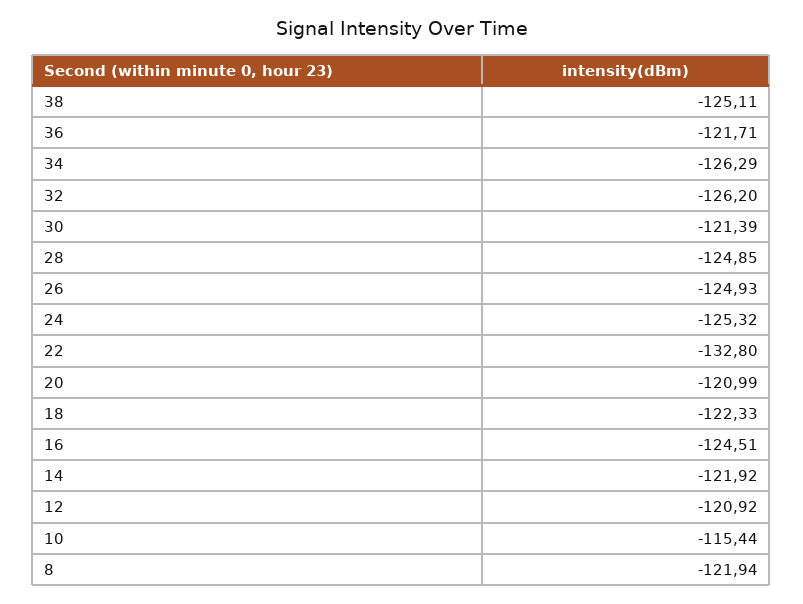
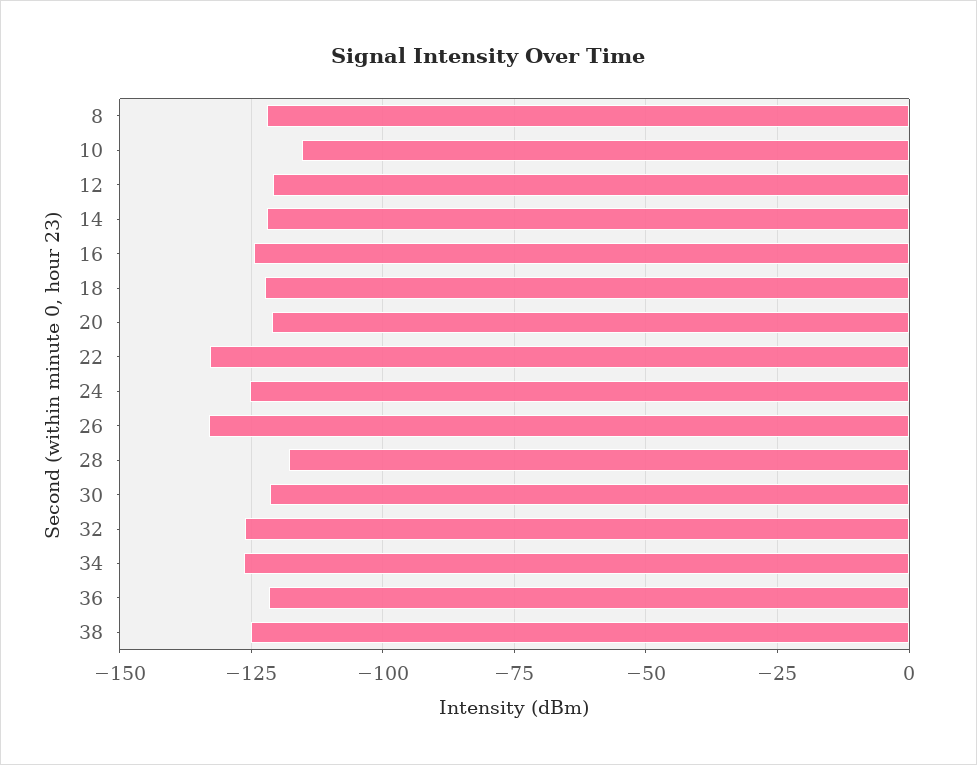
  {
    "38": -125.11,
    "36": -121.71,
    "34": -126.29,
    "32": -126.2,
    "30": -121.39,
-   "28": -124.85,
+   "28": -117.5,
-   "26": -124.93,
+   "26": -132.5,
    "24": -125.32,
    "22": -132.8,
    "20": -120.99,
    "18": -122.33,
    "16": -124.51,
    "14": -121.92,
    "12": -120.92,
    "10": -115.44,
    "8": -121.94
  }

